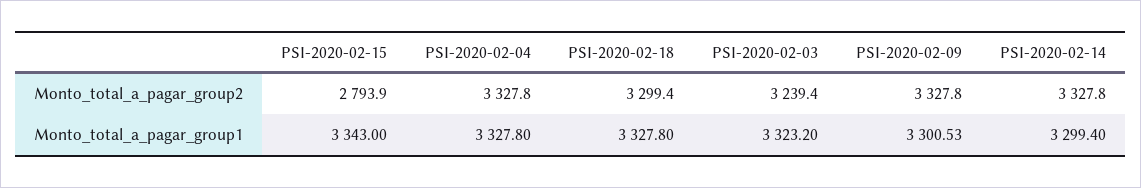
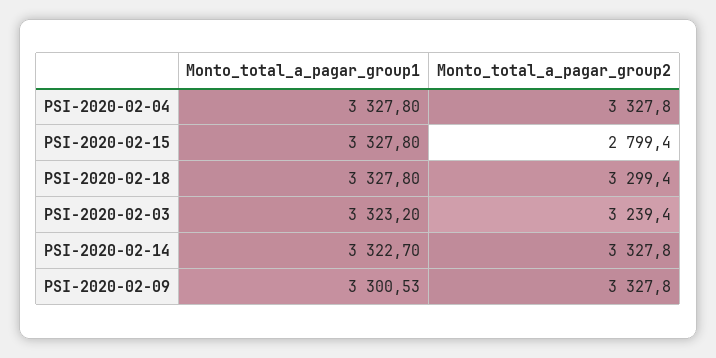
  {
    "PSI-2020-02-15": {
-     "Monto_total_a_pagar_group2": 2793.9,
+     "Monto_total_a_pagar_group2": 2799.4,
-     "Monto_total_a_pagar_group1": 3343
+     "Monto_total_a_pagar_group1": 3327.8
    },
    "PSI-2020-02-04": {
      "Monto_total_a_pagar_group2": 3327.8,
      "Monto_total_a_pagar_group1": 3327.8
    },
    "PSI-2020-02-18": {
      "Monto_total_a_pagar_group2": 3299.4,
      "Monto_total_a_pagar_group1": 3327.8
    },
    "PSI-2020-02-03": {
      "Monto_total_a_pagar_group2": 3239.4,
      "Monto_total_a_pagar_group1": 3323.2
    },
    "PSI-2020-02-09": {
      "Monto_total_a_pagar_group2": 3327.8,
      "Monto_total_a_pagar_group1": 3300.53
    },
    "PSI-2020-02-14": {
      "Monto_total_a_pagar_group2": 3327.8,
-     "Monto_total_a_pagar_group1": 3299.4
+     "Monto_total_a_pagar_group1": 3322.7
    }
  }

